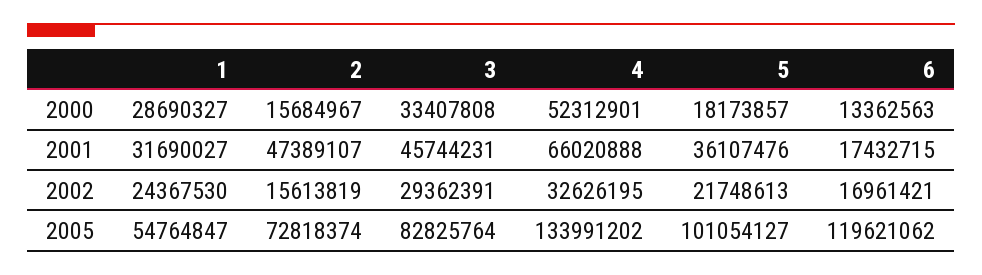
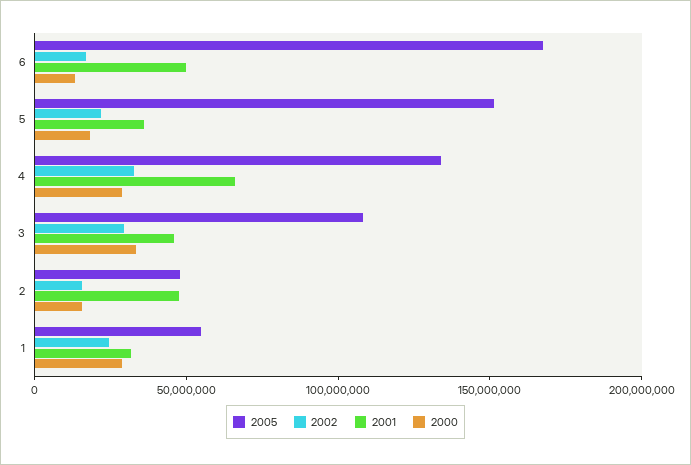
  {
    "2000": {
      "1": 28690327,
      "2": 15684967,
      "3": 33407808,
-     "4": 52312901,
+     "4": 30000000,
      "5": 18173857,
      "6": 13362563
    },
    "2001": {
      "1": 31690027,
      "2": 47389107,
      "3": 45744231,
      "4": 66020888,
      "5": 36107476,
-     "6": 17432715
+     "6": 50000000
    },
    "2002": {
      "1": 24367530,
      "2": 15613819,
      "3": 29362391,
      "4": 32626195,
      "5": 21748613,
      "6": 16961421
    },
    "2005": {
      "1": 54764847,
-     "2": 72818374,
+     "2": 50000000,
-     "3": 82825764,
+     "3": 110000000,
      "4": 133991202,
-     "5": 101054127,
+     "5": 150000000,
-     "6": 119621062
+     "6": 170000000
    }
  }

